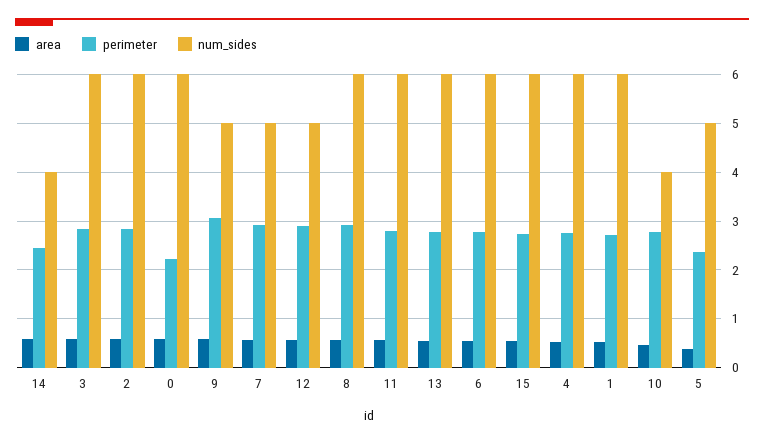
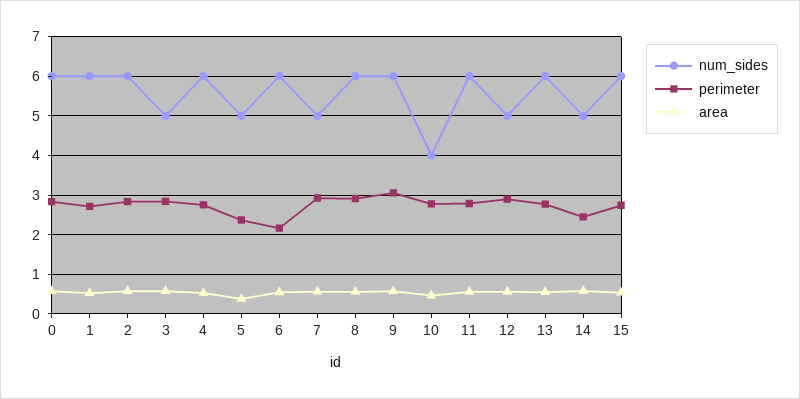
  {
    "area": {
      "14": 0.6,
      "3": 0.6,
      "2": 0.6,
      "0": 0.6,
      "9": 0.6,
      "7": 0.6,
      "12": 0.6,
      "8": 0.6,
      "11": 0.6,
      "13": 0.6,
      "6": 0.6,
      "15": 0.6,
      "4": 0.6,
      "1": 0.6,
      "10": 0.4,
      "5": 0.4
    },
    "perimeter": {
      "14": 2.4,
      "3": 2.8,
      "2": 2.8,
-     "0": 2.2,
+     "0": 2.8,
      "9": 3,
      "7": 3,
      "12": 2.8,
      "8": 3,
      "11": 2.8,
      "13": 2.8,
-     "6": 2.8,
+     "6": 2.2,
      "15": 2.8,
      "4": 2.8,
      "1": 2.8,
      "10": 2.8,
      "5": 2.4
    },
    "num_sides": {
-     "14": 4,
+     "14": 5,
-     "3": 6,
+     "3": 5,
      "2": 6,
      "0": 6,
-     "9": 5,
+     "9": 6,
      "7": 5,
      "12": 5,
      "8": 6,
      "11": 6,
      "13": 6,
      "6": 6,
      "15": 6,
      "4": 6,
      "1": 6,
      "10": 4,
      "5": 5
    }
  }

